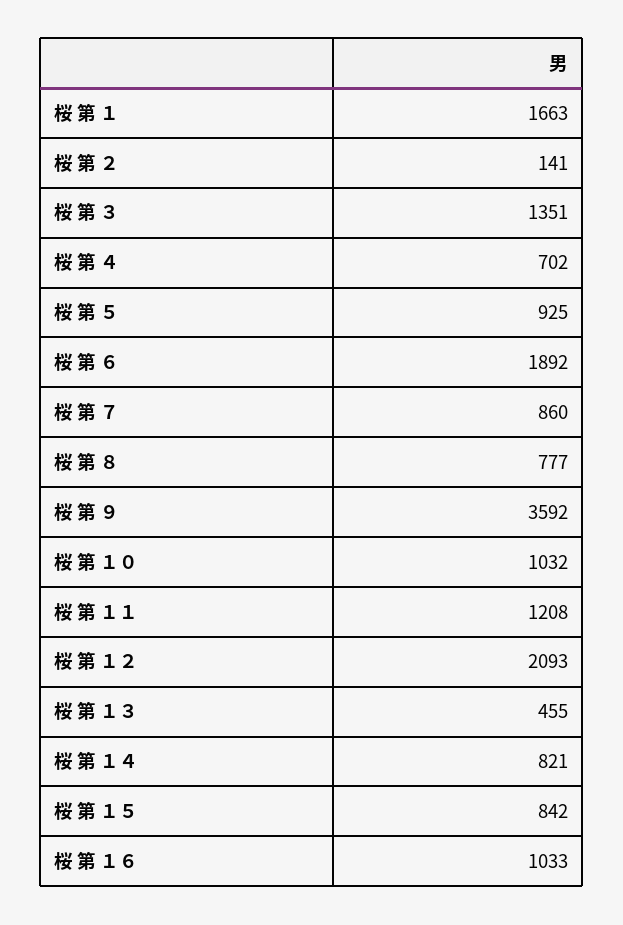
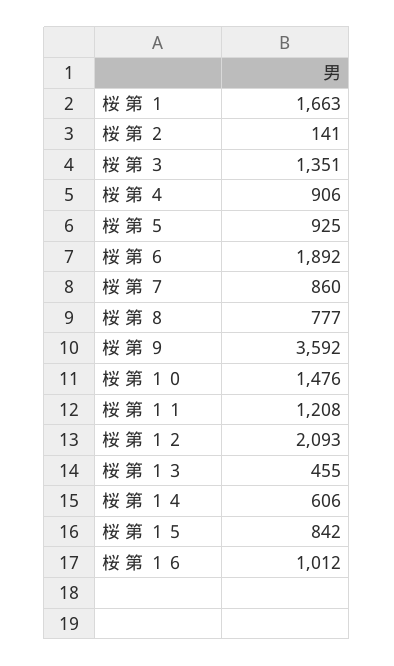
  {
    "桜 第 １": 1663,
    "桜 第 ２": 141,
    "桜 第 ３": 1351,
-   "桜 第 ４": 702,
+   "桜 第 ４": 906,
    "桜 第 ５": 925,
    "桜 第 ６": 1892,
    "桜 第 ７": 860,
    "桜 第 ８": 777,
    "桜 第 ９": 3592,
-   "桜 第 １０": 1032,
+   "桜 第 １０": 1476,
    "桜 第 １１": 1208,
    "桜 第 １２": 2093,
    "桜 第 １３": 455,
-   "桜 第 １４": 821,
+   "桜 第 １４": 606,
    "桜 第 １５": 842,
-   "桜 第 １６": 1033
+   "桜 第 １６": 1012
  }

